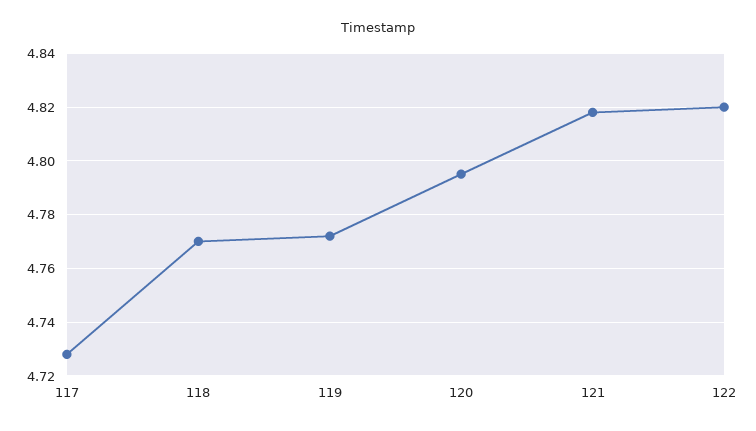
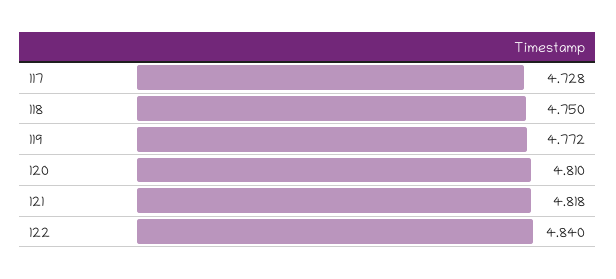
  {
    "117": 4.728,
-   "118": 4.77,
+   "118": 4.75,
    "119": 4.772,
-   "120": 4.795,
+   "120": 4.81,
    "121": 4.818,
-   "122": 4.82
+   "122": 4.84
  }

